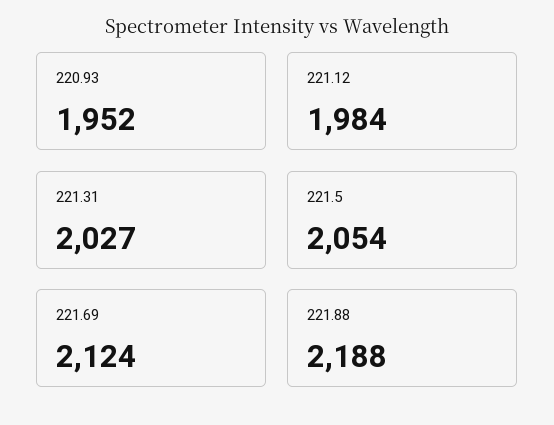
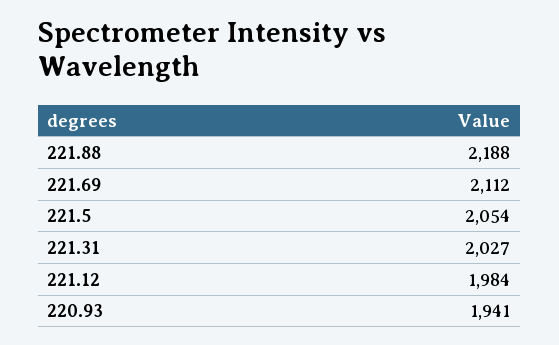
  {
-   "220.93": 1952,
+   "220.93": 1941,
    "221.12": 1984,
    "221.31": 2027,
    "221.5": 2054,
-   "221.69": 2124,
+   "221.69": 2112,
    "221.88": 2188
  }

